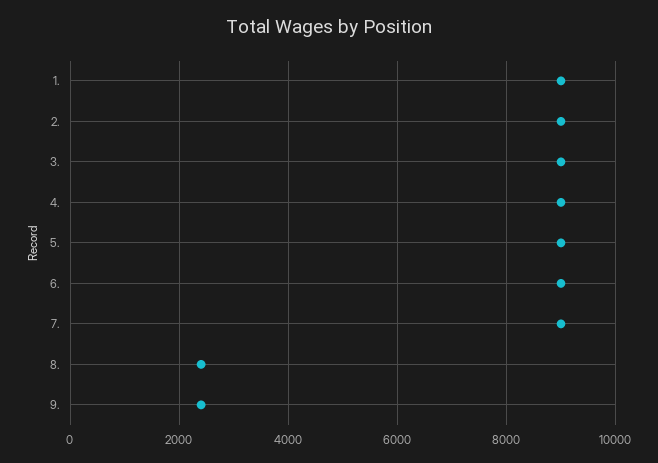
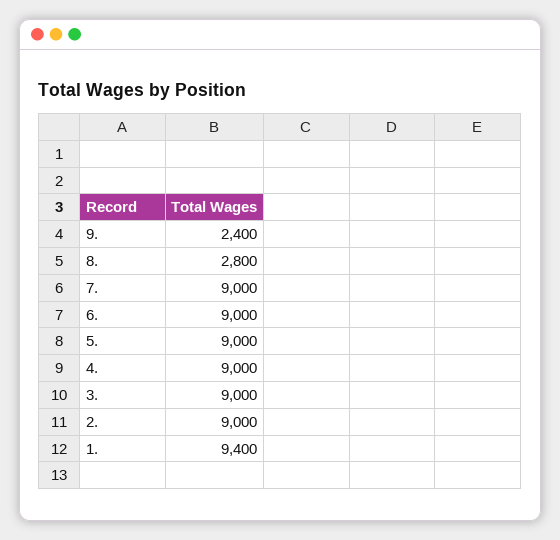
  {
-   "1.": 9000,
+   "1.": 9400,
    "2.": 9000,
    "3.": 9000,
    "4.": 9000,
    "5.": 9000,
    "6.": 9000,
    "7.": 9000,
-   "8.": 2400,
+   "8.": 2800,
    "9.": 2400
  }

